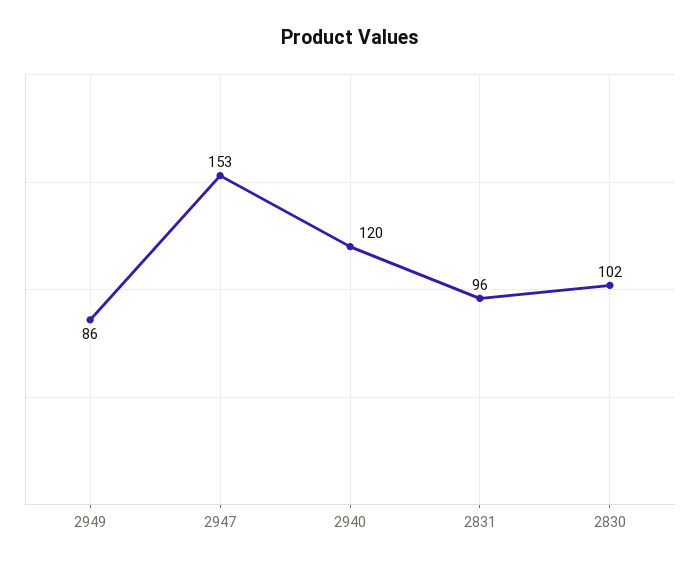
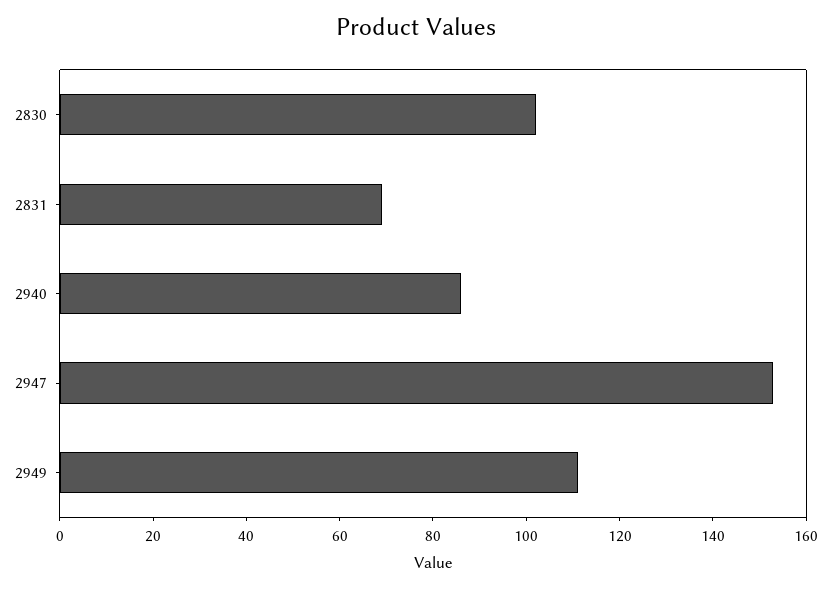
  {
-   "2949": 86,
+   "2949": 110,
    "2947": 153,
-   "2940": 120,
+   "2940": 85,
-   "2831": 96,
+   "2831": 70,
    "2830": 102
  }

